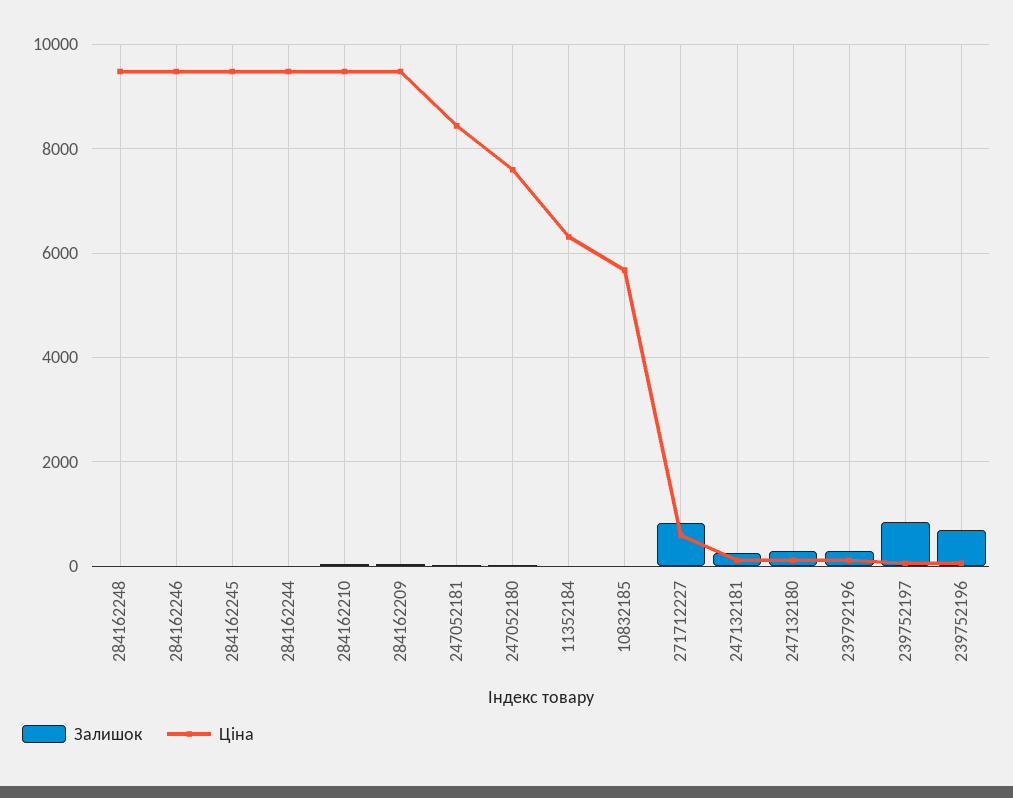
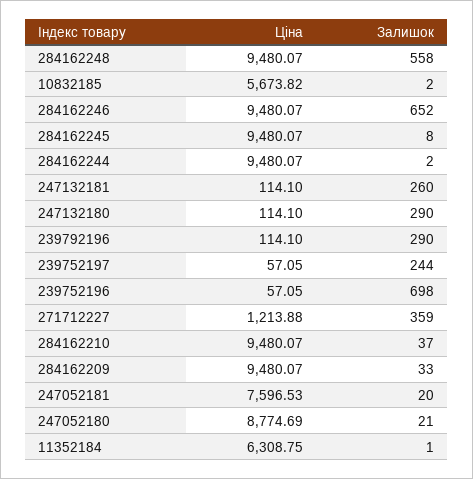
  {
    "Залишок": {
-     "284162248": 0,
+     "284162248": 558,
-     "284162246": 0,
+     "284162246": 652,
      "284162245": 8,
      "284162244": 2,
      "284162210": 37,
      "284162209": 33,
      "247052181": 20,
      "247052180": 21,
      "11352184": 1,
      "10832185": 2,
-     "271712227": 800,
+     "271712227": 359,
      "247132181": 260,
      "247132180": 290,
      "239792196": 290,
-     "239752197": 800,
+     "239752197": 244,
      "239752196": 698
    },
    "Ціна": {
      "284162248": 9480.07,
      "284162246": 9480.07,
      "284162245": 9480.07,
      "284162244": 9480.07,
      "284162210": 9480.07,
      "284162209": 9480.07,
-     "247052181": 8400,
+     "247052181": 7596.53,
-     "247052180": 7600,
+     "247052180": 8774.69,
      "11352184": 6308.75,
      "10832185": 5673.82,
-     "271712227": 600,
+     "271712227": 1213.88,
      "247132181": 114.1,
      "247132180": 114.1,
      "239792196": 114.1,
      "239752197": 57.05,
      "239752196": 57.05
    }
  }

